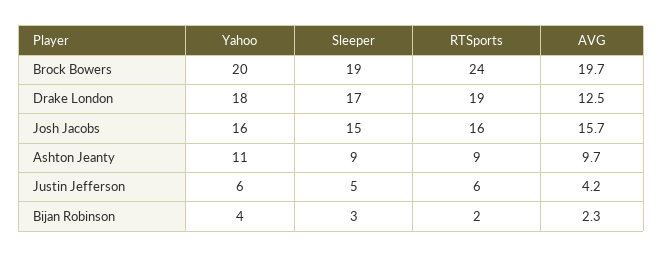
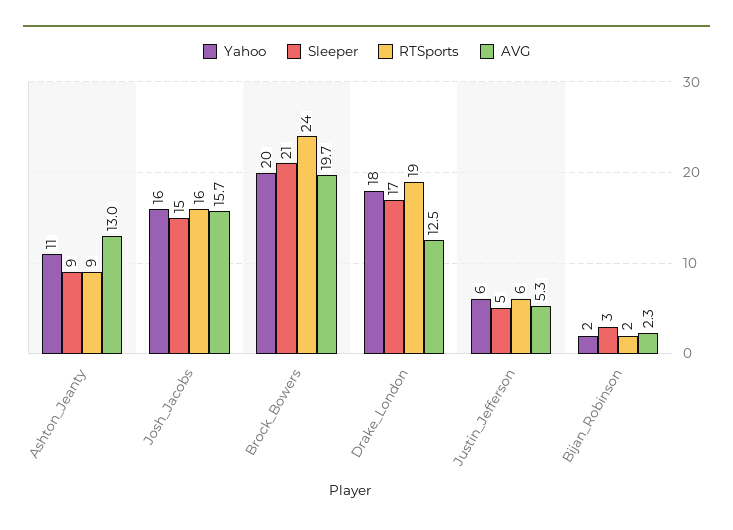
  {
    "Yahoo": {
      "Brock Bowers": 20,
      "Drake London": 18,
      "Josh Jacobs": 16,
      "Ashton Jeanty": 11,
      "Justin Jefferson": 6,
-     "Bijan Robinson": 4
+     "Bijan Robinson": 2
    },
    "Sleeper": {
-     "Brock Bowers": 19,
+     "Brock Bowers": 21,
      "Drake London": 17,
      "Josh Jacobs": 15,
      "Ashton Jeanty": 9,
      "Justin Jefferson": 5,
      "Bijan Robinson": 3
    },
    "RTSports": {
      "Brock Bowers": 24,
      "Drake London": 19,
      "Josh Jacobs": 16,
      "Ashton Jeanty": 9,
      "Justin Jefferson": 6,
      "Bijan Robinson": 2
    },
    "AVG": {
      "Brock Bowers": 19.7,
      "Drake London": 12.5,
      "Josh Jacobs": 15.7,
-     "Ashton Jeanty": 9.7,
+     "Ashton Jeanty": 13,
-     "Justin Jefferson": 4.2,
+     "Justin Jefferson": 5.3,
      "Bijan Robinson": 2.3
    }
  }

